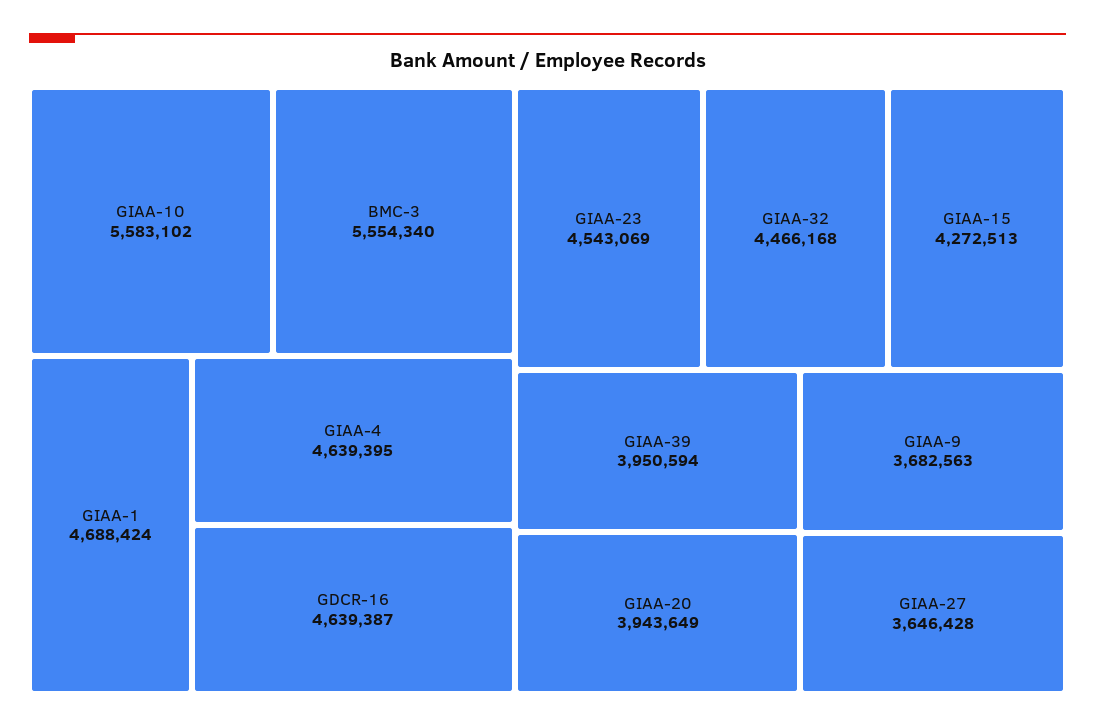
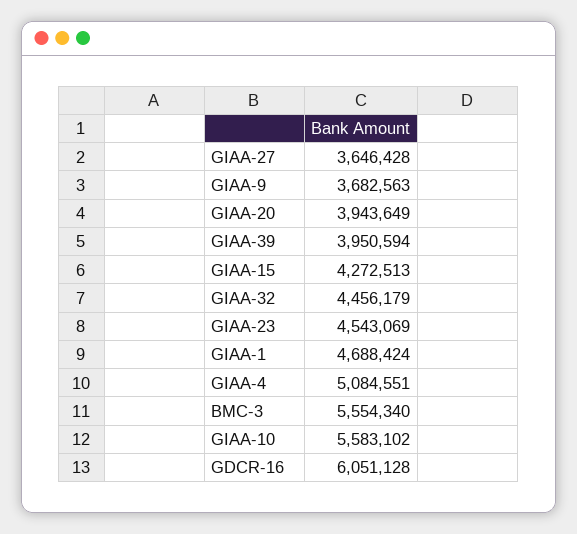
  {
    "GIAA-10": 5583102,
    "BMC-3": 5554340,
    "GIAA-1": 4688424,
-   "GIAA-4": 4639395,
+   "GIAA-4": 5084551,
-   "GDCR-16": 4639387,
+   "GDCR-16": 6051128,
    "GIAA-23": 4543069,
-   "GIAA-32": 4466168,
+   "GIAA-32": 4456179,
    "GIAA-15": 4272513,
    "GIAA-39": 3950594,
    "GIAA-20": 3943649,
    "GIAA-9": 3682563,
    "GIAA-27": 3646428
  }

